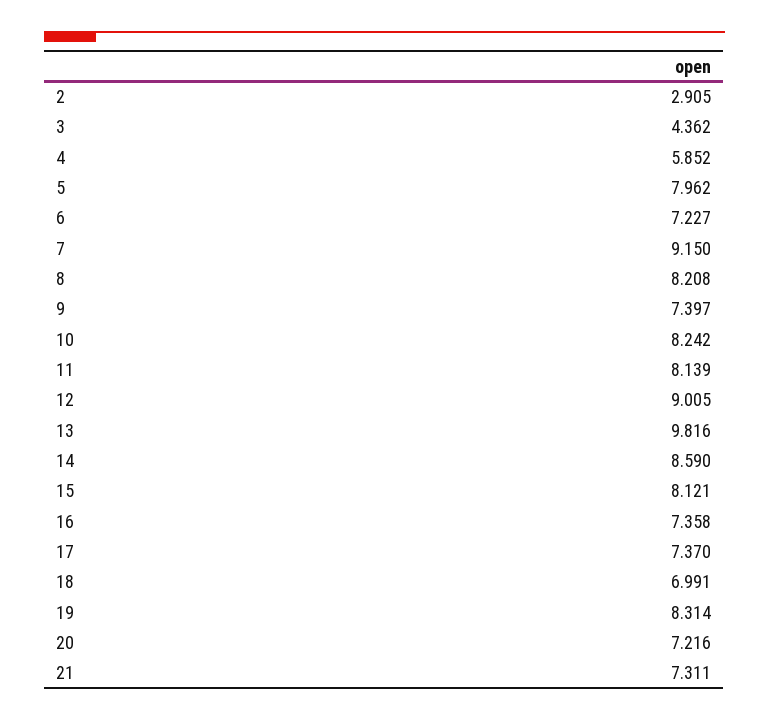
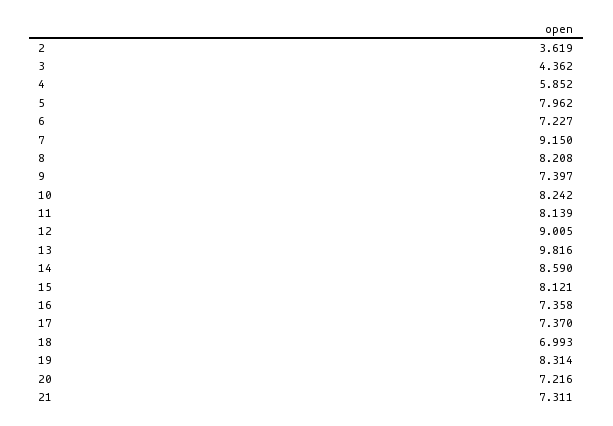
  {
-   "2": 2.905,
+   "2": 3.619,
    "3": 4.362,
    "4": 5.852,
    "5": 7.962,
    "6": 7.227,
    "7": 9.15,
    "8": 8.208,
    "9": 7.397,
    "10": 8.242,
    "11": 8.139,
    "12": 9.005,
    "13": 9.816,
    "14": 8.59,
    "15": 8.121,
    "16": 7.358,
    "17": 7.37,
-   "18": 6.991,
+   "18": 6.993,
    "19": 8.314,
    "20": 7.216,
    "21": 7.311
  }

